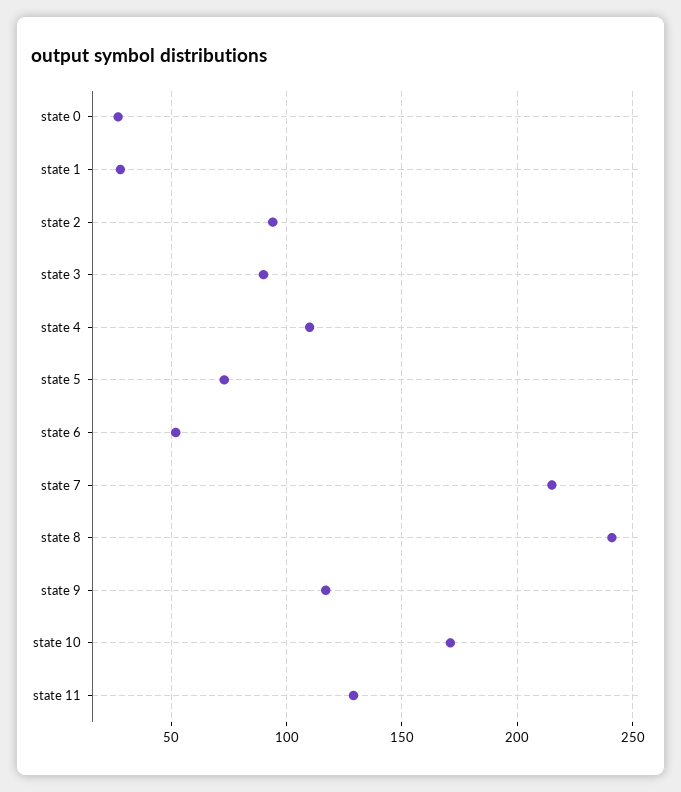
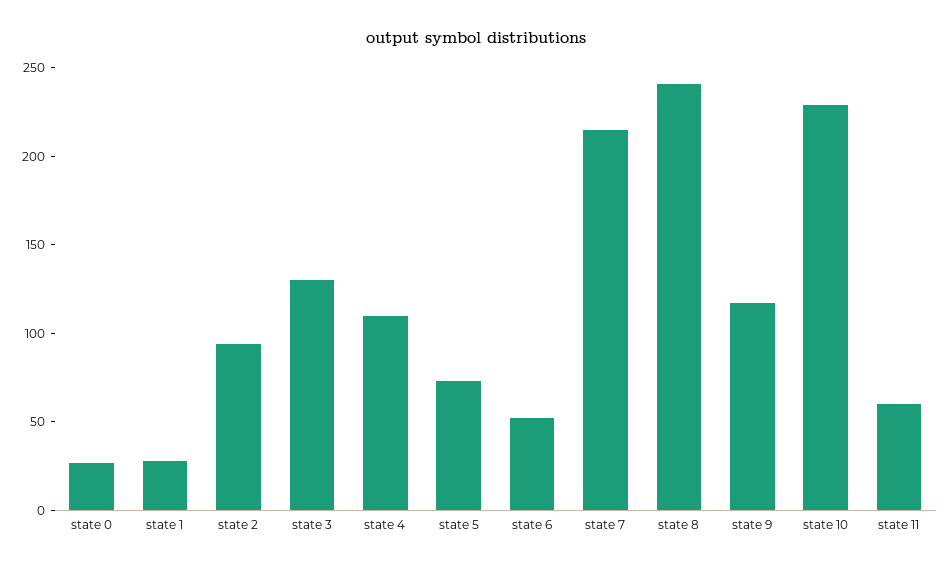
  {
    "state 0": 25,
    "state 1": 30,
    "state 2": 95,
-   "state 3": 90,
+   "state 3": 130,
    "state 4": 110,
    "state 5": 75,
    "state 6": 50,
    "state 7": 215,
    "state 8": 240,
    "state 9": 115,
-   "state 10": 170,
+   "state 10": 230,
-   "state 11": 130
+   "state 11": 60
  }

